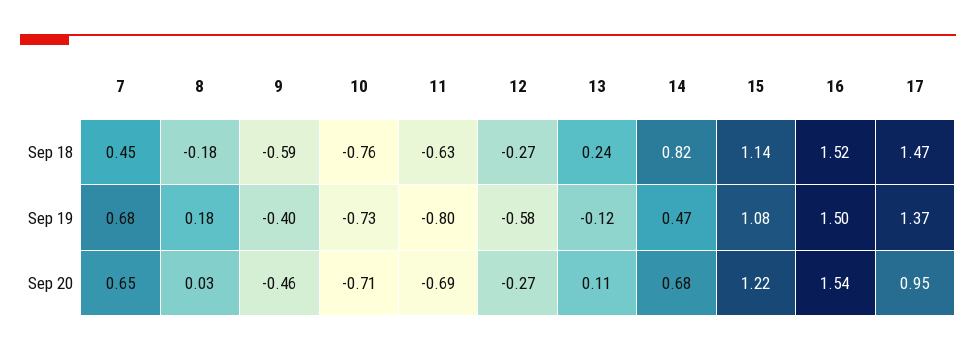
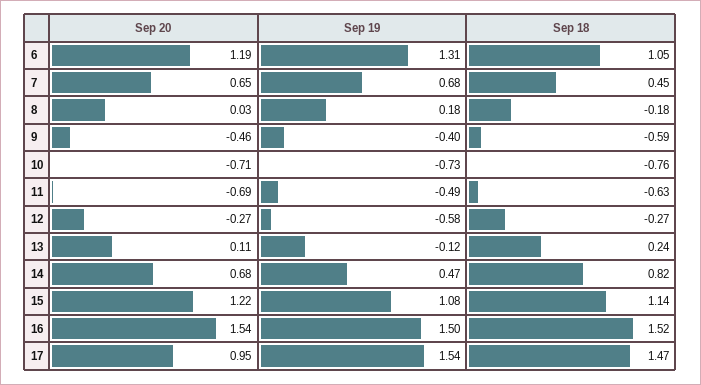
  {
    "7": {
      "Sep 18": 0.45,
      "Sep 19": 0.68,
      "Sep 20": 0.65
    },
    "8": {
      "Sep 18": -0.18,
      "Sep 19": 0.18,
      "Sep 20": 0.03
    },
    "9": {
      "Sep 18": -0.59,
      "Sep 19": -0.4,
      "Sep 20": -0.46
    },
    "10": {
      "Sep 18": -0.76,
      "Sep 19": -0.73,
      "Sep 20": -0.71
    },
    "11": {
      "Sep 18": -0.63,
-     "Sep 19": -0.8,
+     "Sep 19": -0.49,
      "Sep 20": -0.69
    },
    "12": {
      "Sep 18": -0.27,
      "Sep 19": -0.58,
      "Sep 20": -0.27
    },
    "13": {
      "Sep 18": 0.24,
      "Sep 19": -0.12,
      "Sep 20": 0.11
    },
    "14": {
      "Sep 18": 0.82,
      "Sep 19": 0.47,
      "Sep 20": 0.68
    },
    "15": {
      "Sep 18": 1.14,
      "Sep 19": 1.08,
      "Sep 20": 1.22
    },
    "16": {
      "Sep 18": 1.52,
      "Sep 19": 1.5,
      "Sep 20": 1.54
    },
    "17": {
      "Sep 18": 1.47,
-     "Sep 19": 1.37,
+     "Sep 19": 1.54,
      "Sep 20": 0.95
-   }
+   },
+   "6": {
+     "Sep 20": 1.19,
+     "Sep 19": 1.31,
+     "Sep 18": 1.05
+   }
  }

